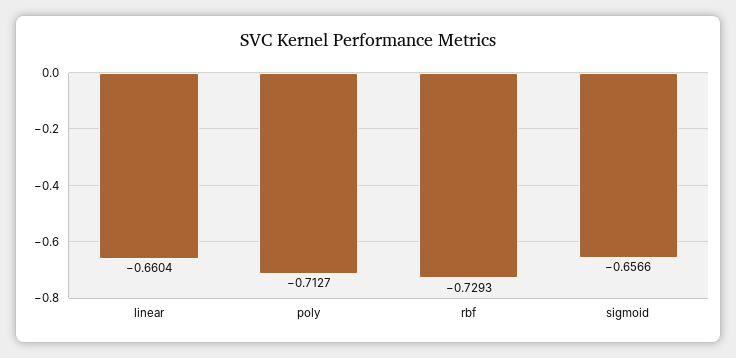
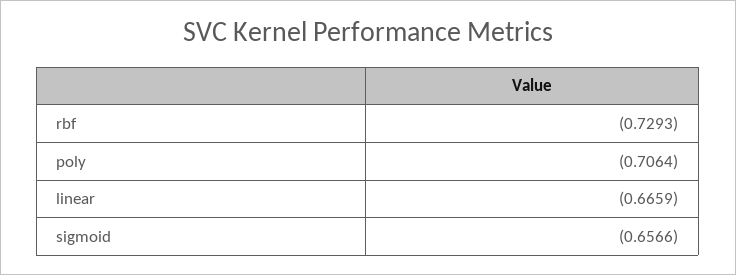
  {
-   "linear": -0.6604,
+   "linear": -0.6659,
-   "poly": -0.7127,
+   "poly": -0.7064,
    "rbf": -0.7293,
    "sigmoid": -0.6566
  }

